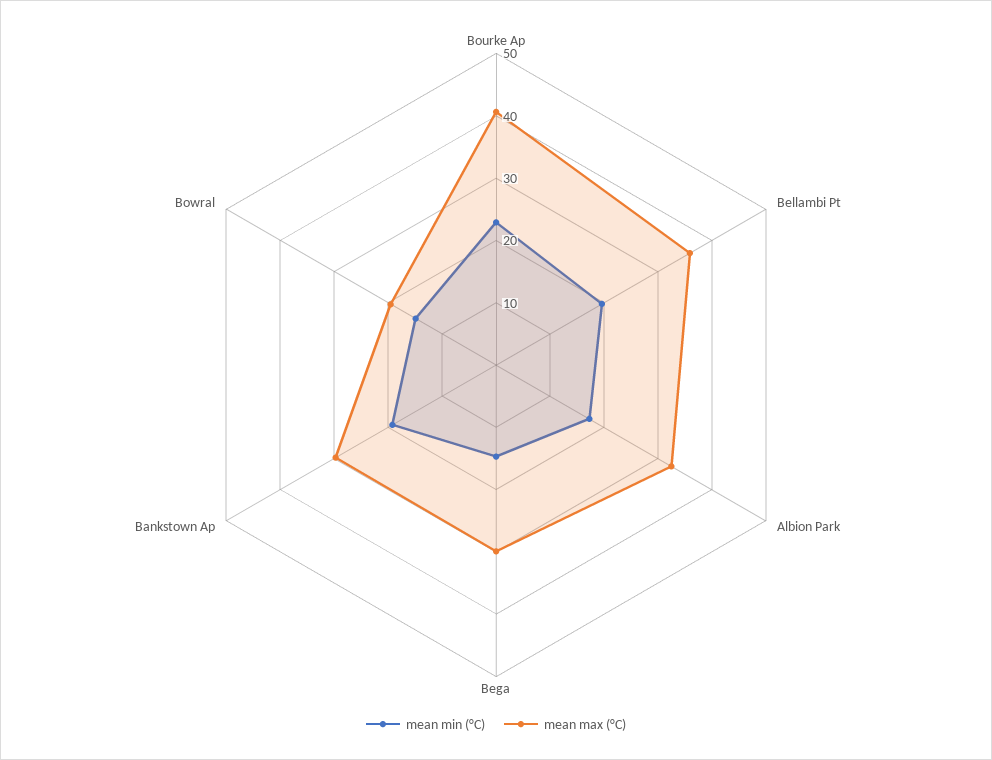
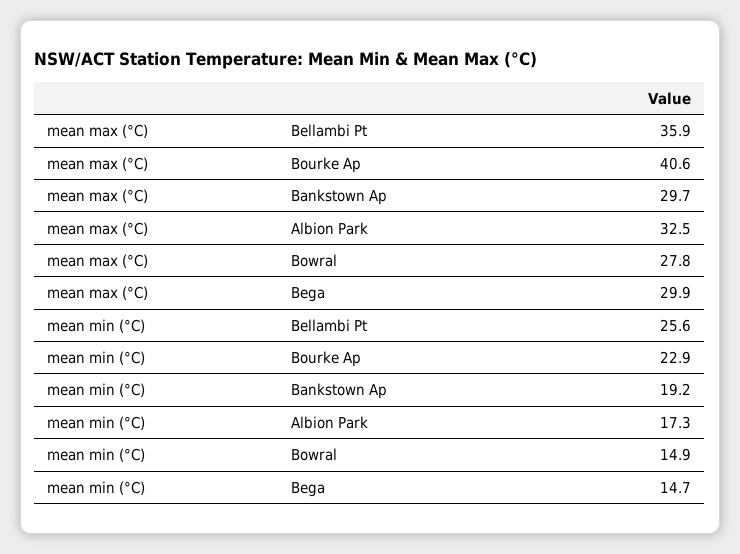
  {
    "mean min (°C)": {
      "Bourke Ap": 22.9,
-     "Bellambi Pt": 20,
+     "Bellambi Pt": 25.6,
      "Albion Park": 17.3,
      "Bega": 14.7,
      "Bankstown Ap": 19.2,
      "Bowral": 14.9
    },
    "mean max (°C)": {
      "Bourke Ap": 40.6,
      "Bellambi Pt": 35.9,
      "Albion Park": 32.5,
      "Bega": 29.9,
      "Bankstown Ap": 29.7,
-     "Bowral": 20
+     "Bowral": 27.8
    }
  }

